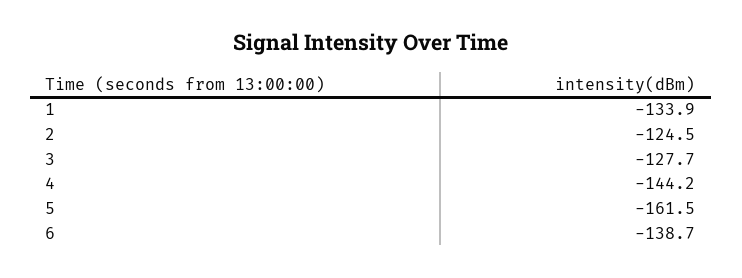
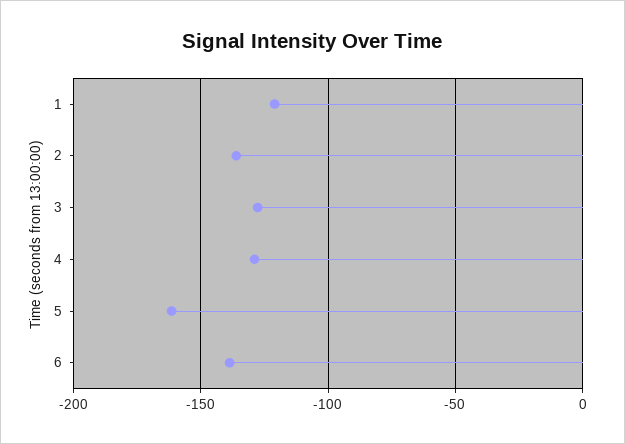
  {
-   "1": -133.9,
+   "1": -120,
-   "2": -124.5,
+   "2": -135,
    "3": -127.7,
-   "4": -144.2,
+   "4": -130,
    "5": -161.5,
    "6": -138.7
  }

